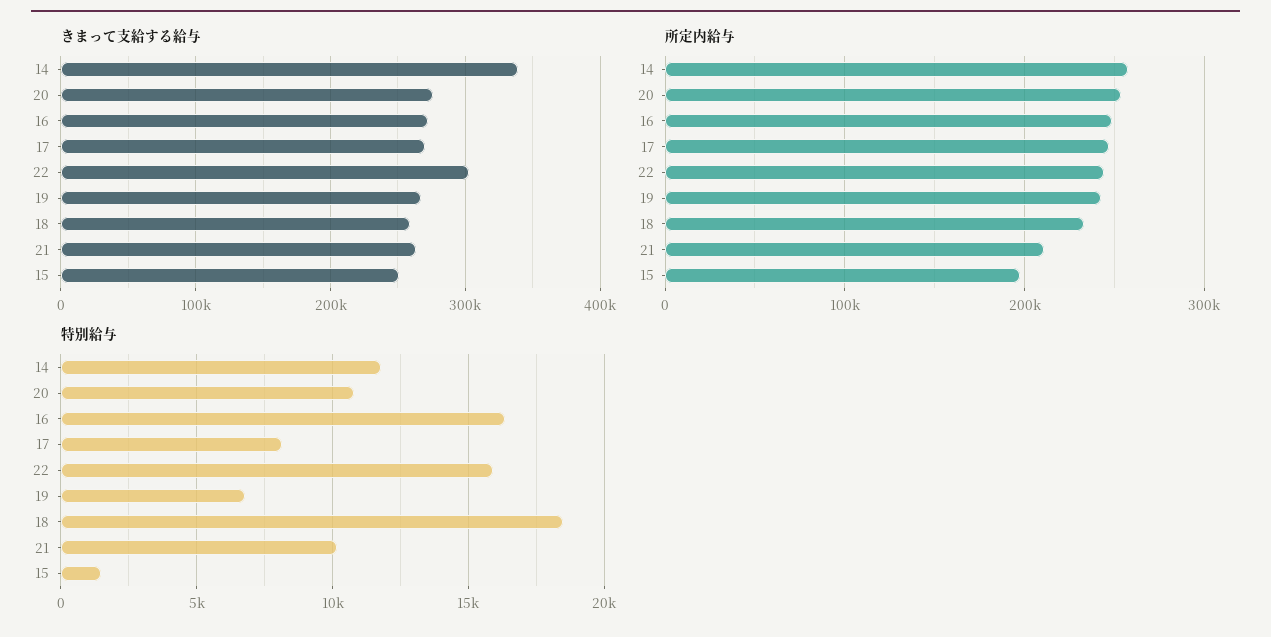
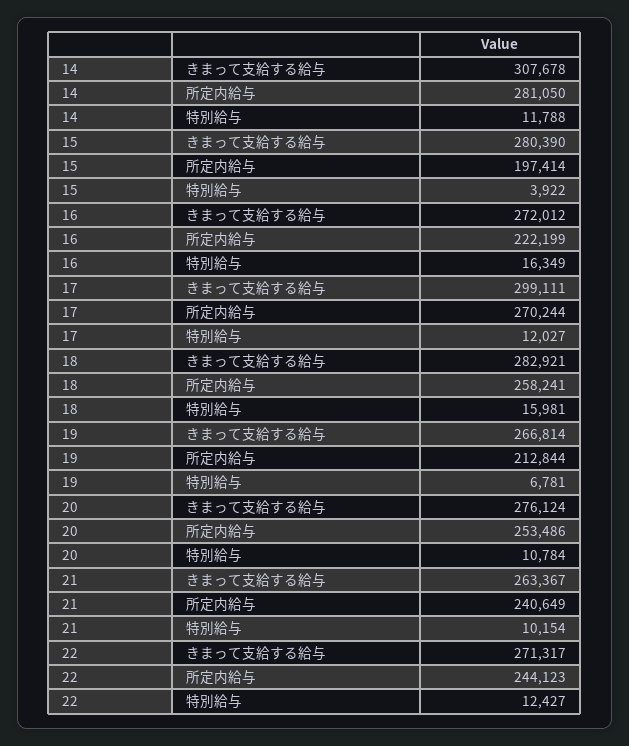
  {
    "きまって支給する給与": {
-     "14": 340000,
+     "14": 307678,
      "20": 276124,
      "16": 272012,
-     "17": 270000,
+     "17": 299111,
-     "22": 300000,
+     "22": 271317,
      "19": 266814,
-     "18": 260000,
+     "18": 282921,
      "21": 263367,
-     "15": 250000
+     "15": 280390
    },
    "所定内給与": {
-     "14": 260000,
+     "14": 281050,
      "20": 253486,
-     "16": 250000,
+     "16": 222199,
-     "17": 250000,
+     "17": 270244,
      "22": 244123,
-     "19": 240000,
+     "19": 212844,
-     "18": 230000,
+     "18": 258241,
-     "21": 210000,
+     "21": 240649,
      "15": 197414
    },
    "特別給与": {
      "14": 11788,
      "20": 10784,
      "16": 16349,
-     "17": 8000,
+     "17": 12027,
-     "22": 16000,
+     "22": 12427,
      "19": 6781,
-     "18": 18500,
+     "18": 15981,
      "21": 10154,
-     "15": 1500
+     "15": 3922
    }
  }

